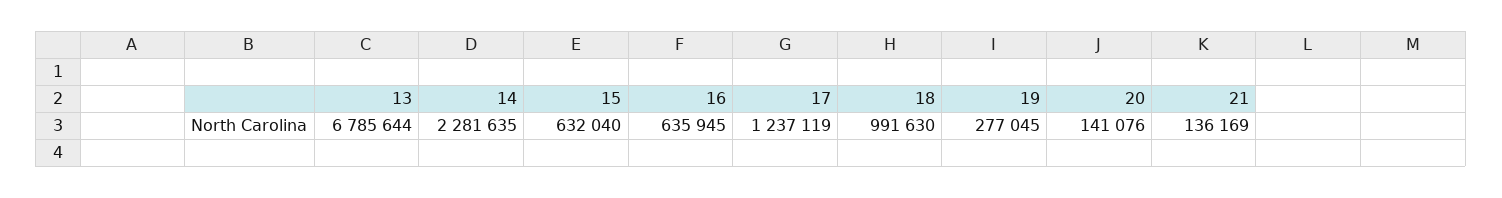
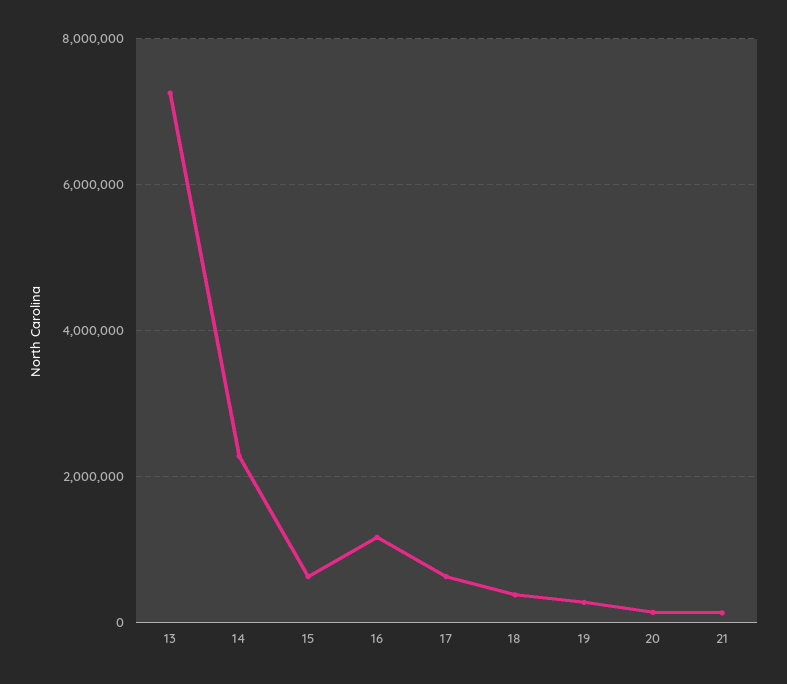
  {
-   "13": 6785644,
+   "13": 7200000,
    "14": 2281635,
    "15": 632040,
-   "16": 635945,
+   "16": 1200000,
-   "17": 1237119,
+   "17": 600000,
-   "18": 991630,
+   "18": 400000,
    "19": 277045,
    "20": 141076,
    "21": 136169
  }

